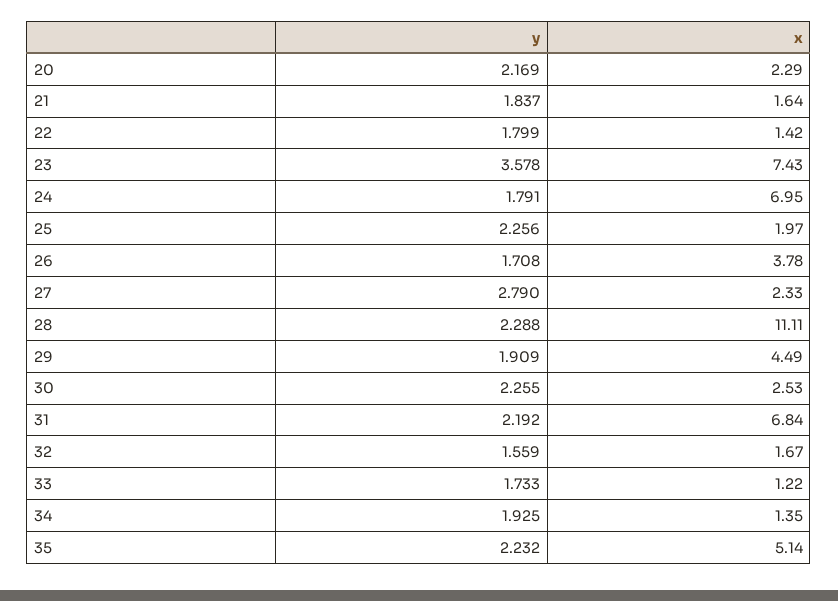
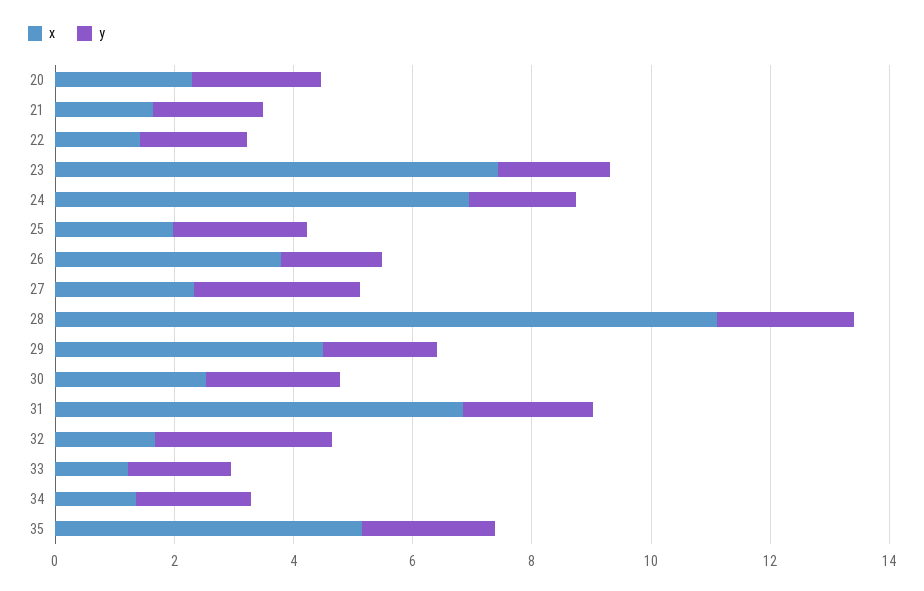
  {
    "y": {
      "20": 2.169,
      "21": 1.837,
      "22": 1.799,
-     "23": 3.578,
+     "23": 2,
      "24": 1.791,
      "25": 2.256,
      "26": 1.708,
      "27": 2.79,
      "28": 2.288,
      "29": 1.909,
      "30": 2.255,
      "31": 2.192,
-     "32": 1.559,
+     "32": 3,
      "33": 1.733,
      "34": 1.925,
      "35": 2.232
    },
    "x": {
      "20": 2.29,
      "21": 1.64,
      "22": 1.42,
      "23": 7.43,
      "24": 6.95,
      "25": 1.97,
      "26": 3.78,
      "27": 2.33,
      "28": 11.11,
      "29": 4.49,
      "30": 2.53,
      "31": 6.84,
      "32": 1.67,
      "33": 1.22,
      "34": 1.35,
      "35": 5.14
    }
  }

